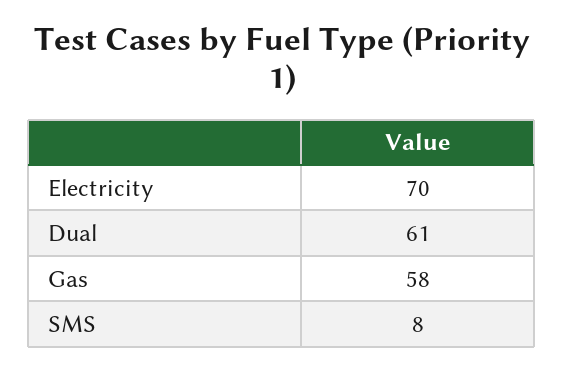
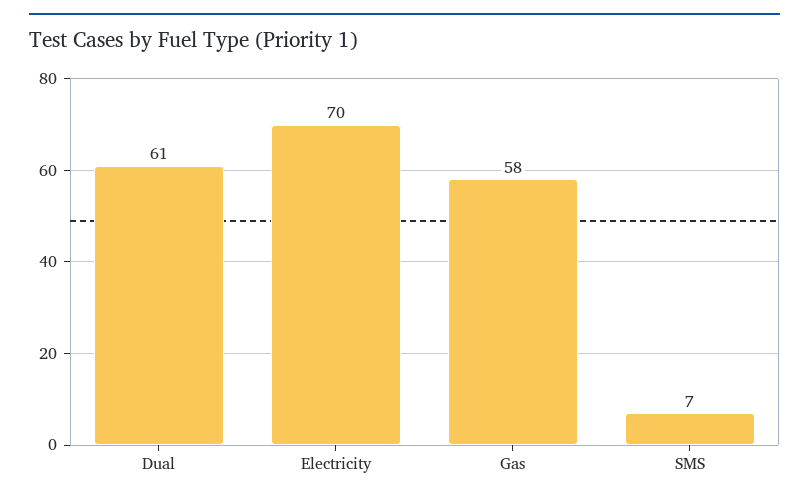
  {
    "Electricity": 70,
    "Dual": 61,
    "Gas": 58,
-   "SMS": 8
+   "SMS": 7
  }

